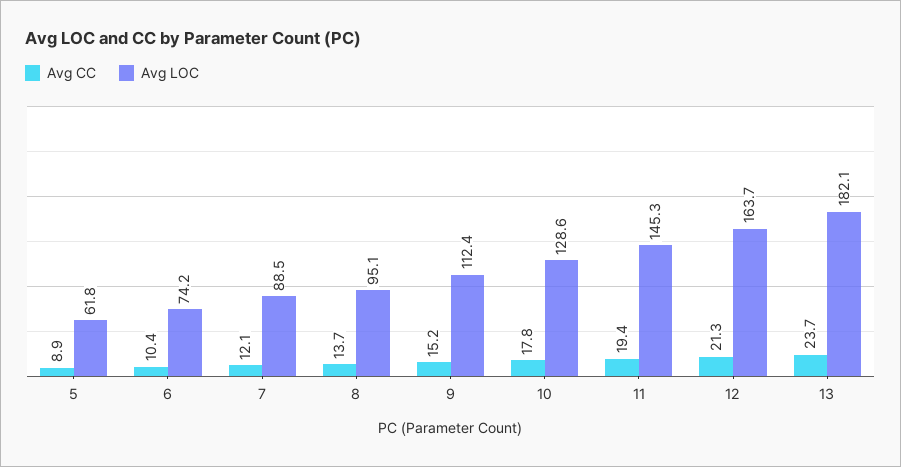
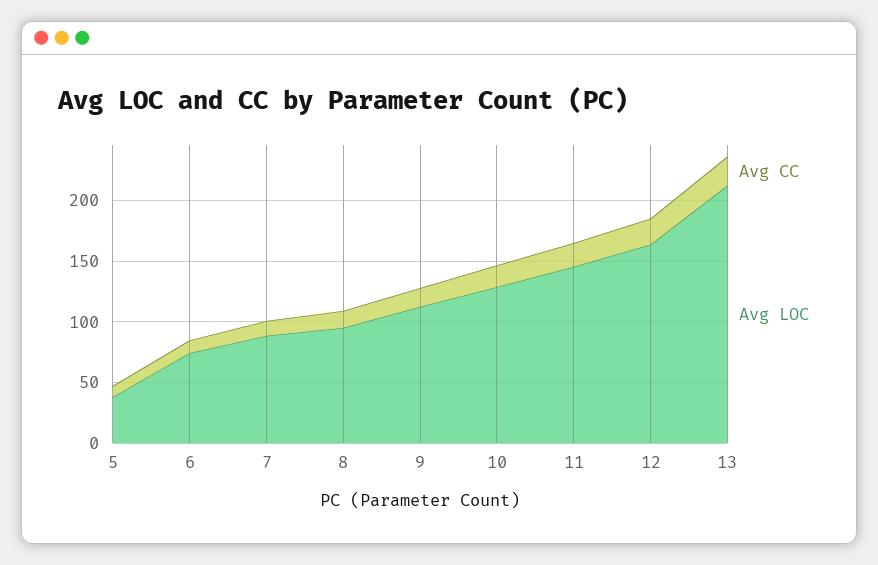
  {
    "Avg CC": {
      "5": 8.9,
      "6": 10.4,
      "7": 12.1,
      "8": 13.7,
      "9": 15.2,
      "10": 17.8,
      "11": 19.4,
      "12": 21.3,
      "13": 23.7
    },
    "Avg LOC": {
-     "5": 61.8,
+     "5": 40,
      "6": 74.2,
      "7": 88.5,
      "8": 95.1,
      "9": 112.4,
      "10": 128.6,
      "11": 145.3,
      "12": 163.7,
-     "13": 182.1
+     "13": 210
    }
  }

